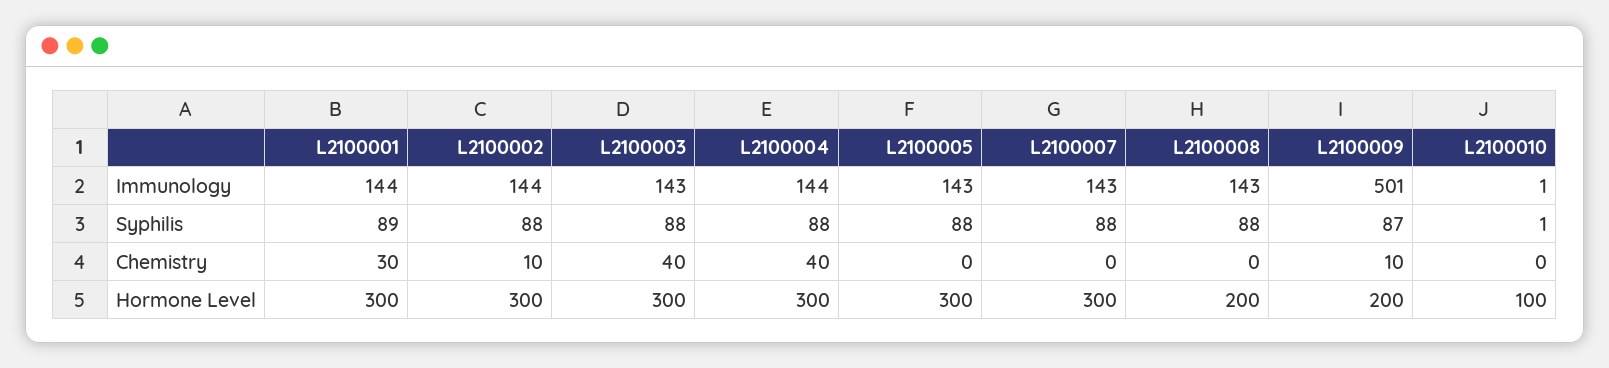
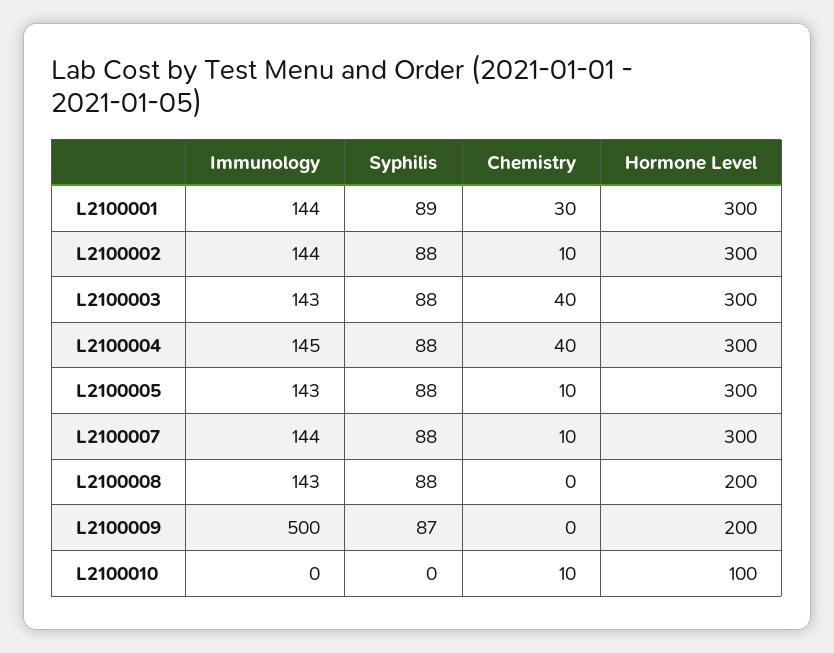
  {
    "L2100001": {
      "Immunology": 144,
      "Syphilis": 89,
      "Chemistry": 30,
      "Hormone Level": 300
    },
    "L2100002": {
      "Immunology": 144,
      "Syphilis": 88,
      "Chemistry": 10,
      "Hormone Level": 300
    },
    "L2100003": {
      "Immunology": 143,
      "Syphilis": 88,
      "Chemistry": 40,
      "Hormone Level": 300
    },
    "L2100004": {
-     "Immunology": 144,
+     "Immunology": 145,
      "Syphilis": 88,
      "Chemistry": 40,
      "Hormone Level": 300
    },
    "L2100005": {
      "Immunology": 143,
      "Syphilis": 88,
-     "Chemistry": 0,
+     "Chemistry": 10,
      "Hormone Level": 300
    },
    "L2100007": {
-     "Immunology": 143,
+     "Immunology": 144,
      "Syphilis": 88,
-     "Chemistry": 0,
+     "Chemistry": 10,
      "Hormone Level": 300
    },
    "L2100008": {
      "Immunology": 143,
      "Syphilis": 88,
      "Chemistry": 0,
      "Hormone Level": 200
    },
    "L2100009": {
-     "Immunology": 501,
+     "Immunology": 500,
      "Syphilis": 87,
-     "Chemistry": 10,
+     "Chemistry": 0,
      "Hormone Level": 200
    },
    "L2100010": {
-     "Immunology": 1,
+     "Immunology": 0,
-     "Syphilis": 1,
+     "Syphilis": 0,
-     "Chemistry": 0,
+     "Chemistry": 10,
      "Hormone Level": 100
    }
  }

